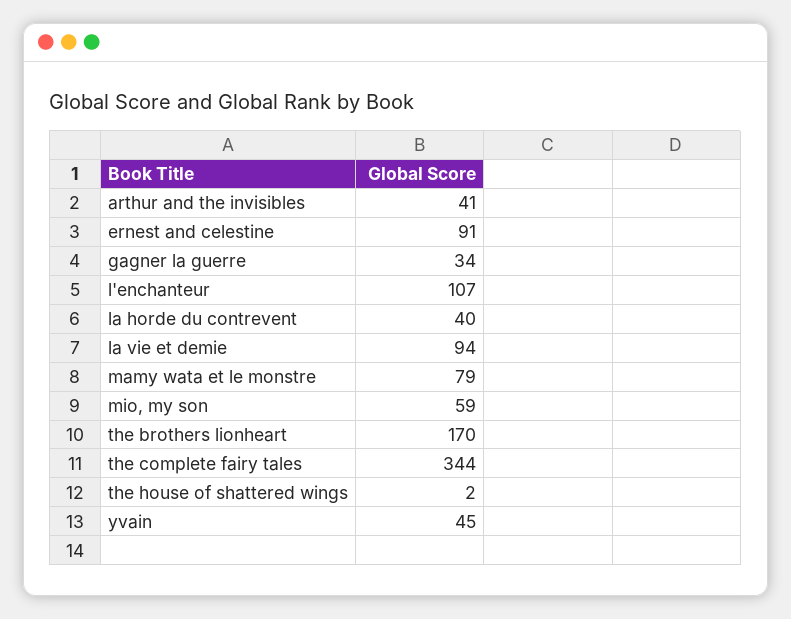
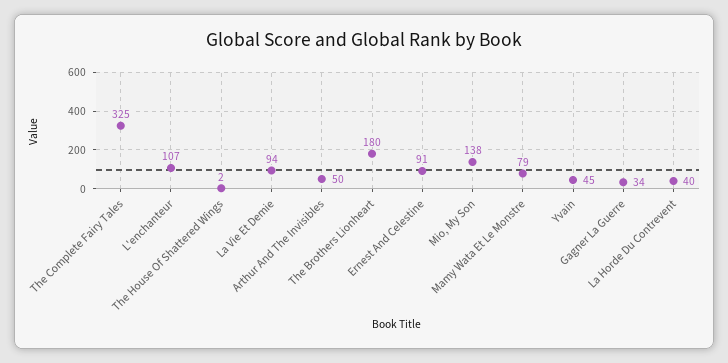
  {
-   "arthur and the invisibles": 41,
+   "arthur and the invisibles": 50,
    "ernest and celestine": 91,
    "gagner la guerre": 34,
    "l'enchanteur": 107,
    "la horde du contrevent": 40,
    "la vie et demie": 94,
    "mamy wata et le monstre": 79,
-   "mio, my son": 59,
+   "mio, my son": 138,
-   "the brothers lionheart": 170,
+   "the brothers lionheart": 180,
-   "the complete fairy tales": 344,
+   "the complete fairy tales": 325,
    "the house of shattered wings": 2,
    "yvain": 45
  }

